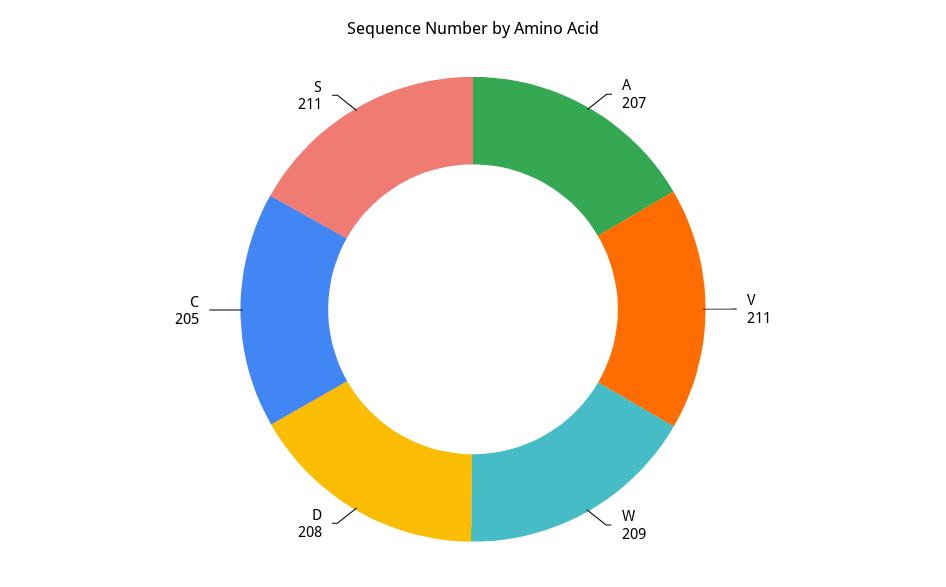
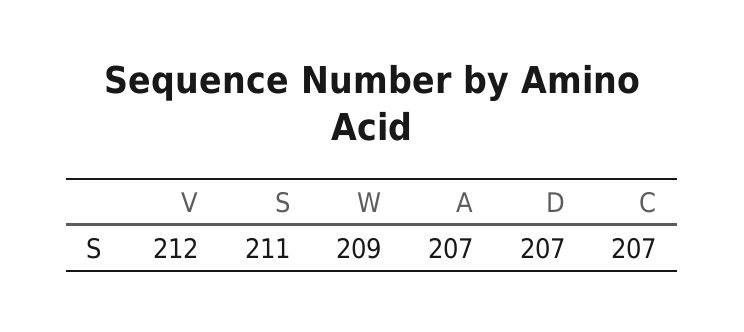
  {
    "A": 207,
-   "V": 211,
+   "V": 212,
    "W": 209,
-   "D": 208,
+   "D": 207,
-   "C": 205,
+   "C": 207,
    "S": 211
  }

